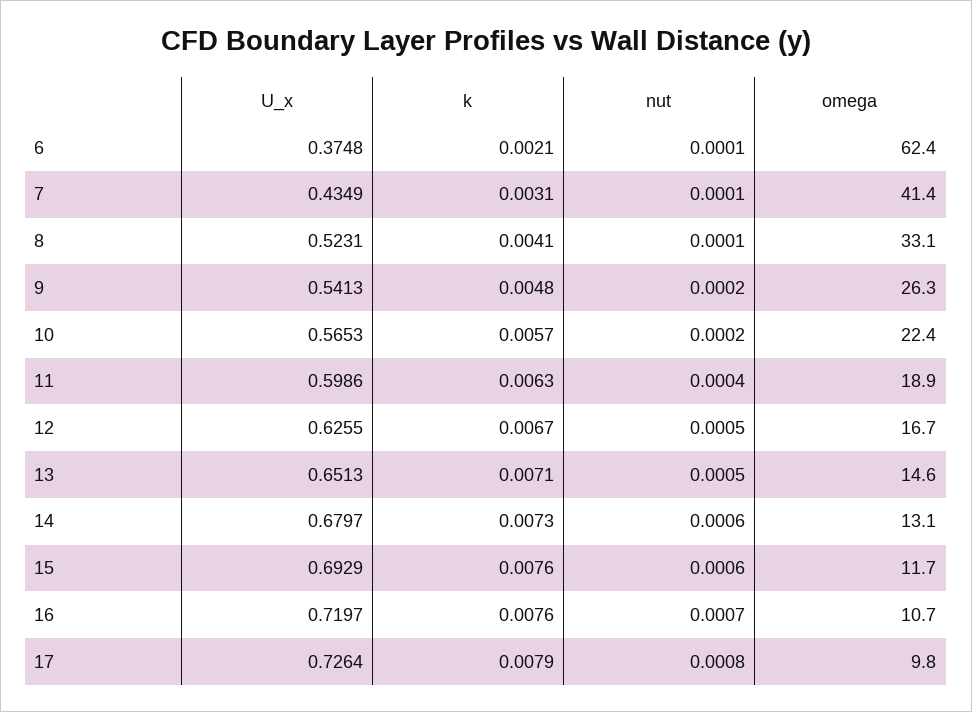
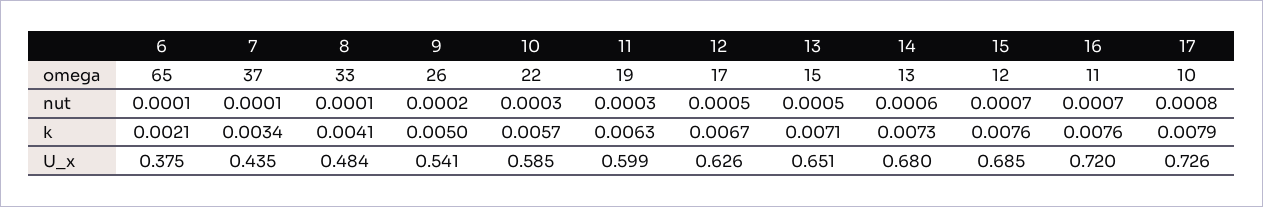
  {
    "U_x": {
      "6": 0.3748,
      "7": 0.4349,
-     "8": 0.5231,
+     "8": 0.484,
      "9": 0.5413,
-     "10": 0.5653,
+     "10": 0.585,
      "11": 0.5986,
      "12": 0.6255,
      "13": 0.6513,
      "14": 0.6797,
-     "15": 0.6929,
+     "15": 0.685,
      "16": 0.7197,
      "17": 0.7264
    },
    "k": {
      "6": 0.0021,
-     "7": 0.0031,
+     "7": 0.0034,
      "8": 0.0041,
-     "9": 0.0048,
+     "9": 0.005,
      "10": 0.0057,
      "11": 0.0063,
      "12": 0.0067,
      "13": 0.0071,
      "14": 0.0073,
      "15": 0.0076,
      "16": 0.0076,
      "17": 0.0079
    },
    "nut": {
      "6": 0.0001,
      "7": 0.0001,
      "8": 0.0001,
      "9": 0.0002,
-     "10": 0.0002,
+     "10": 0.0003,
-     "11": 0.0004,
+     "11": 0.0003,
      "12": 0.0005,
      "13": 0.0005,
      "14": 0.0006,
-     "15": 0.0006,
+     "15": 0.0007,
      "16": 0.0007,
      "17": 0.0008
    },
    "omega": {
-     "6": 62.4,
+     "6": 65,
-     "7": 41.4,
+     "7": 37,
      "8": 33.1,
      "9": 26.3,
      "10": 22.4,
      "11": 18.9,
      "12": 16.7,
      "13": 14.6,
      "14": 13.1,
      "15": 11.7,
      "16": 10.7,
      "17": 9.8
    }
  }

